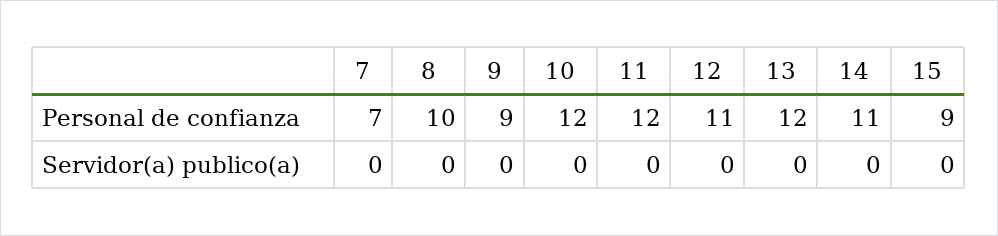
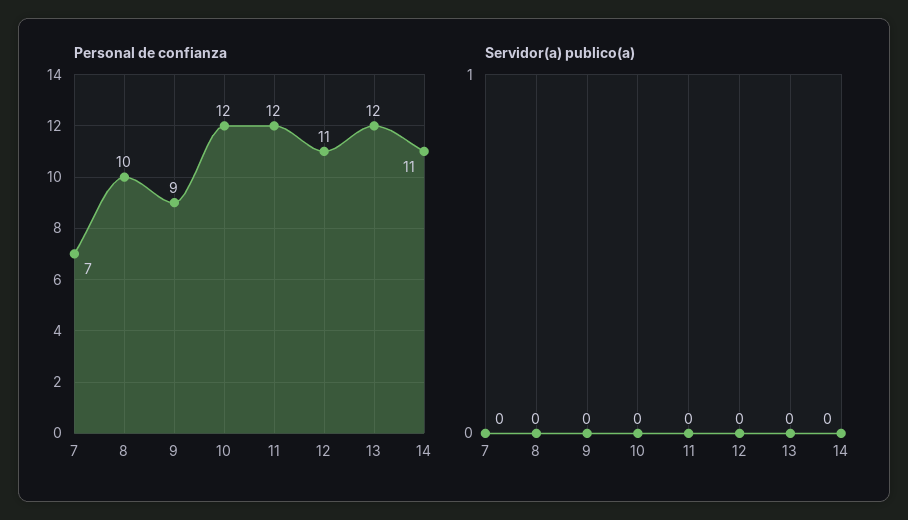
  {
    "Personal de confianza": {
      "7": 7,
      "8": 10,
      "9": 9,
      "10": 12,
      "11": 12,
      "12": 11,
      "13": 12,
-     "14": 11,
+     "14": 11
-     "15": 9
    },
    "Servidor(a) publico(a)": {
      "7": 0,
      "8": 0,
      "9": 0,
      "10": 0,
      "11": 0,
      "12": 0,
      "13": 0,
-     "14": 0,
+     "14": 0
-     "15": 0
    }
  }

